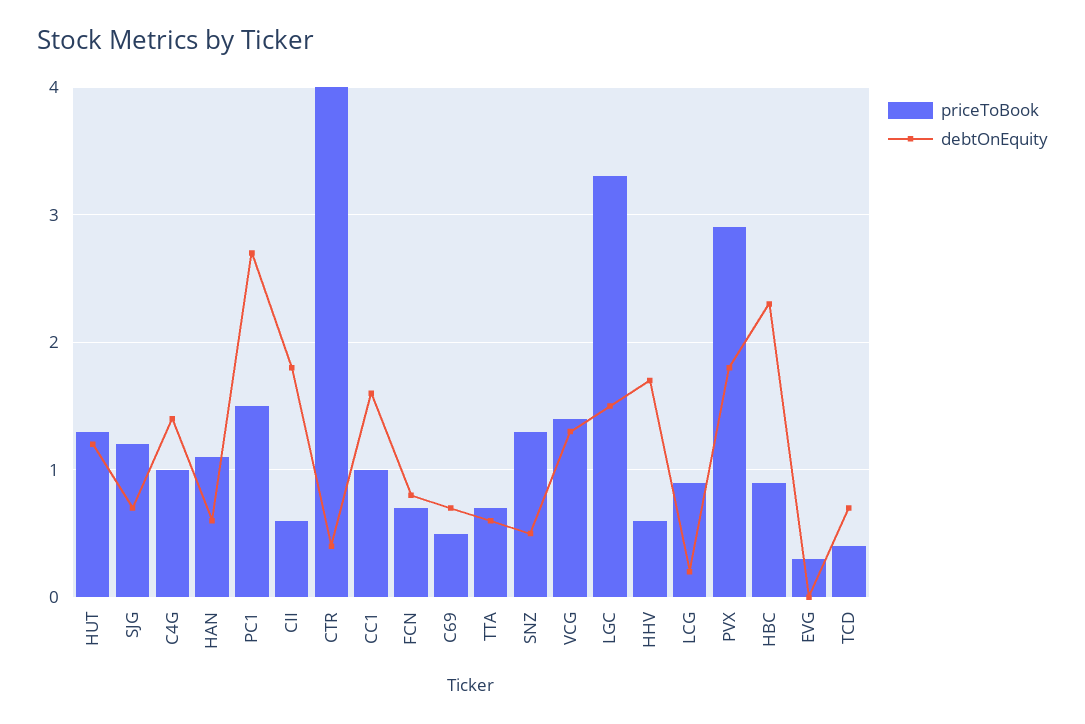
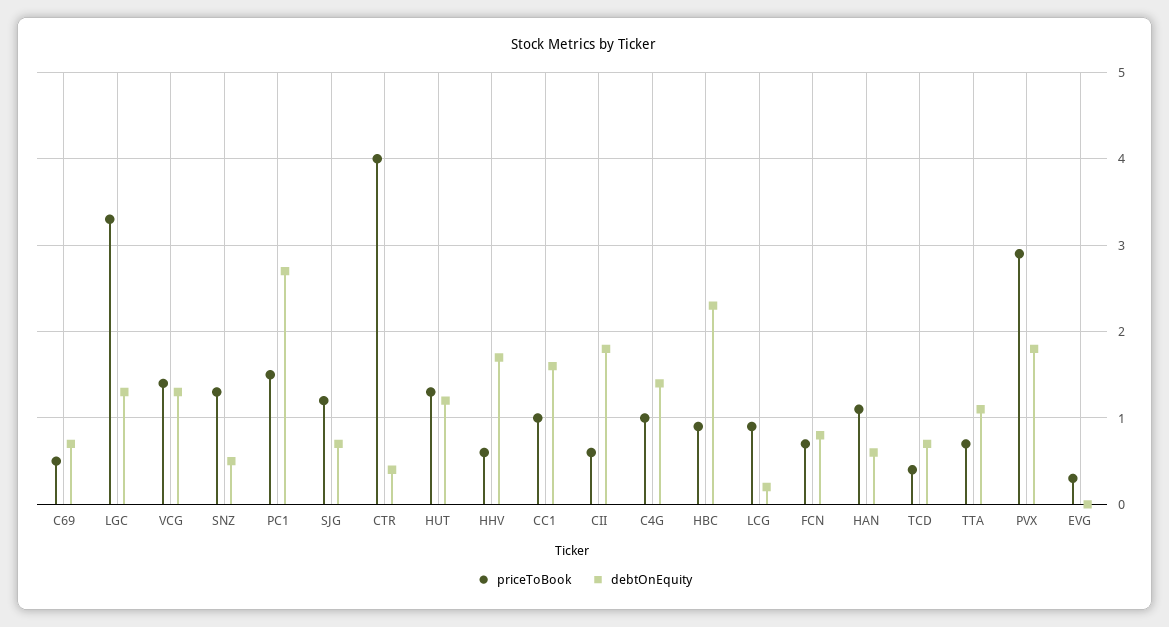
  {
    "priceToBook": {
      "HUT": 1.3,
      "SJG": 1.2,
      "C4G": 1,
      "HAN": 1.1,
      "PC1": 1.5,
      "CII": 0.6,
      "CTR": 4,
      "CC1": 1,
      "FCN": 0.7,
      "C69": 0.5,
      "TTA": 0.7,
      "SNZ": 1.3,
      "VCG": 1.4,
      "LGC": 3.3,
      "HHV": 0.6,
      "LCG": 0.9,
      "PVX": 2.9,
      "HBC": 0.9,
      "EVG": 0.3,
      "TCD": 0.4
    },
    "debtOnEquity": {
      "HUT": 1.2,
      "SJG": 0.7,
      "C4G": 1.4,
      "HAN": 0.6,
      "PC1": 2.7,
      "CII": 1.8,
      "CTR": 0.4,
      "CC1": 1.6,
      "FCN": 0.8,
      "C69": 0.7,
-     "TTA": 0.6,
+     "TTA": 1.1,
      "SNZ": 0.5,
      "VCG": 1.3,
-     "LGC": 1.5,
+     "LGC": 1.3,
      "HHV": 1.7,
      "LCG": 0.2,
      "PVX": 1.8,
      "HBC": 2.3,
      "EVG": 0,
      "TCD": 0.7
    }
  }

